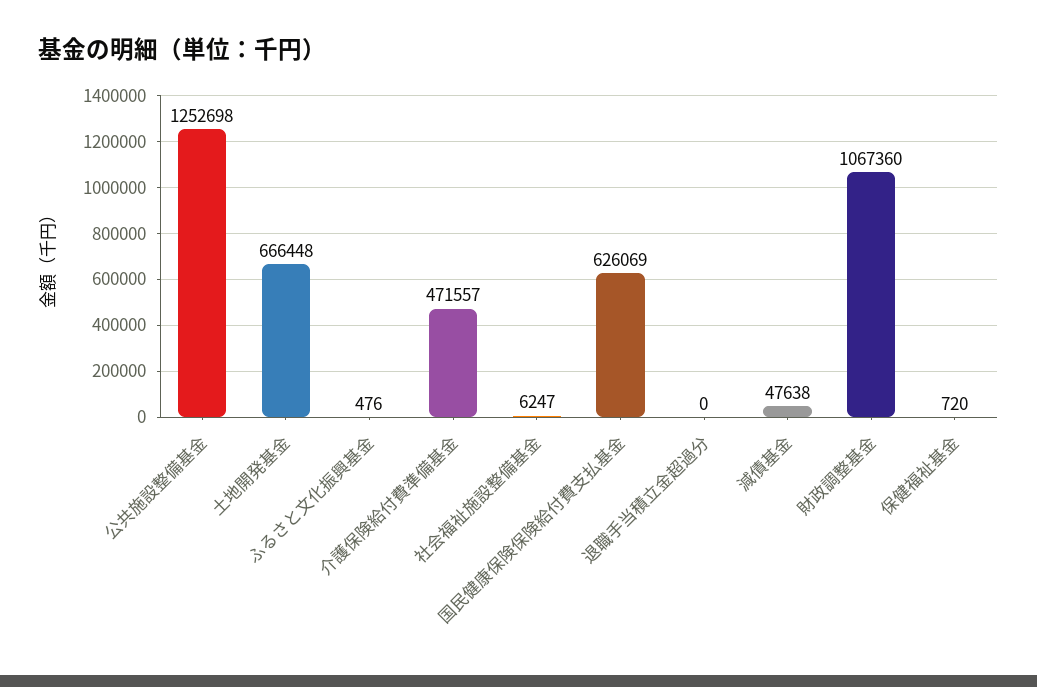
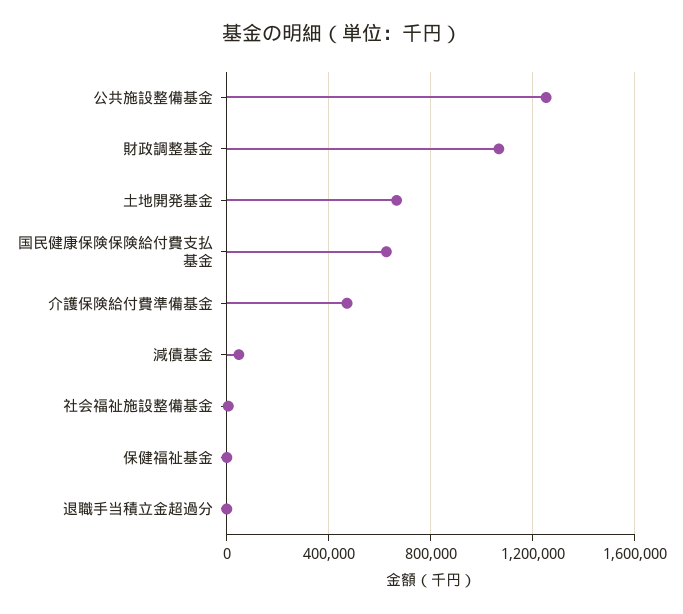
  {
    "公共施設整備基金": 1252698,
    "土地開発基金": 666448,
-   "ふるさと文化振興基金": 476,
    "介護保険給付費準備基金": 471557,
    "社会福祉施設整備基金": 6247,
    "国民健康保険保険給付費支払基金": 626069,
    "退職手当積立金超過分": 0,
    "減債基金": 47638,
    "財政調整基金": 1067360,
    "保健福祉基金": 720
  }

